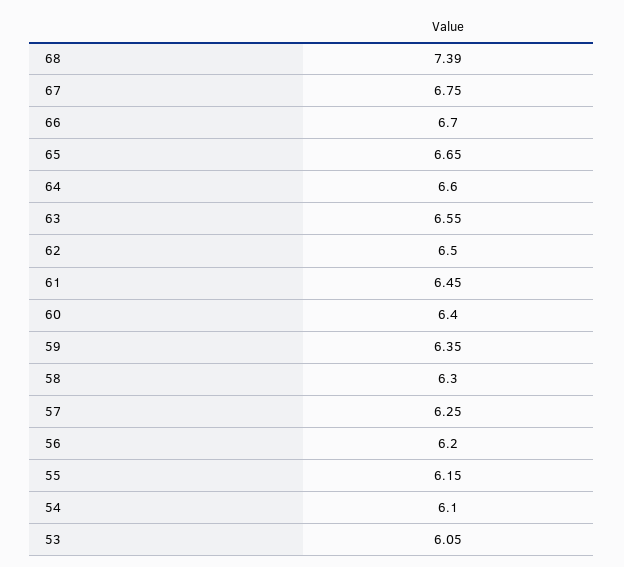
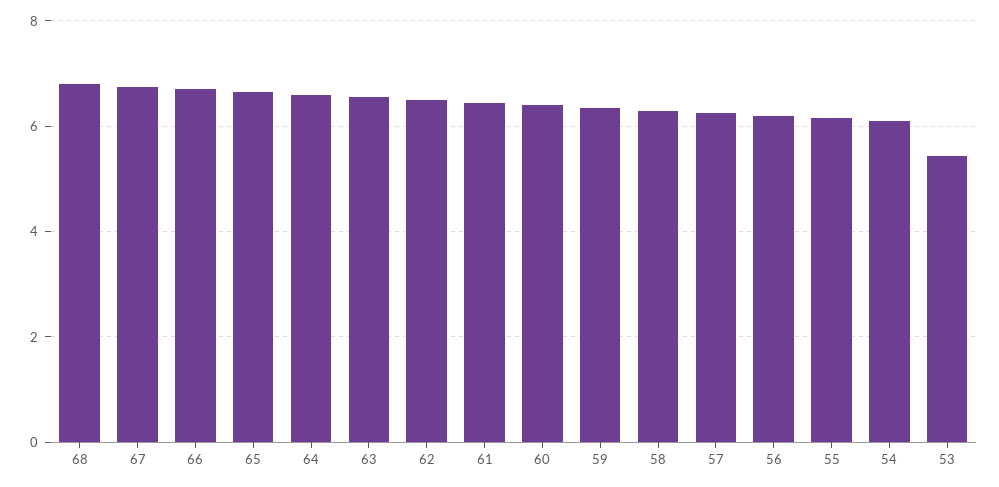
  {
-   "68": 7.39,
+   "68": 6.8,
    "67": 6.75,
    "66": 6.7,
    "65": 6.65,
    "64": 6.6,
    "63": 6.55,
    "62": 6.5,
    "61": 6.45,
    "60": 6.4,
    "59": 6.35,
    "58": 6.3,
    "57": 6.25,
    "56": 6.2,
    "55": 6.15,
    "54": 6.1,
-   "53": 6.05
+   "53": 5.4
  }

